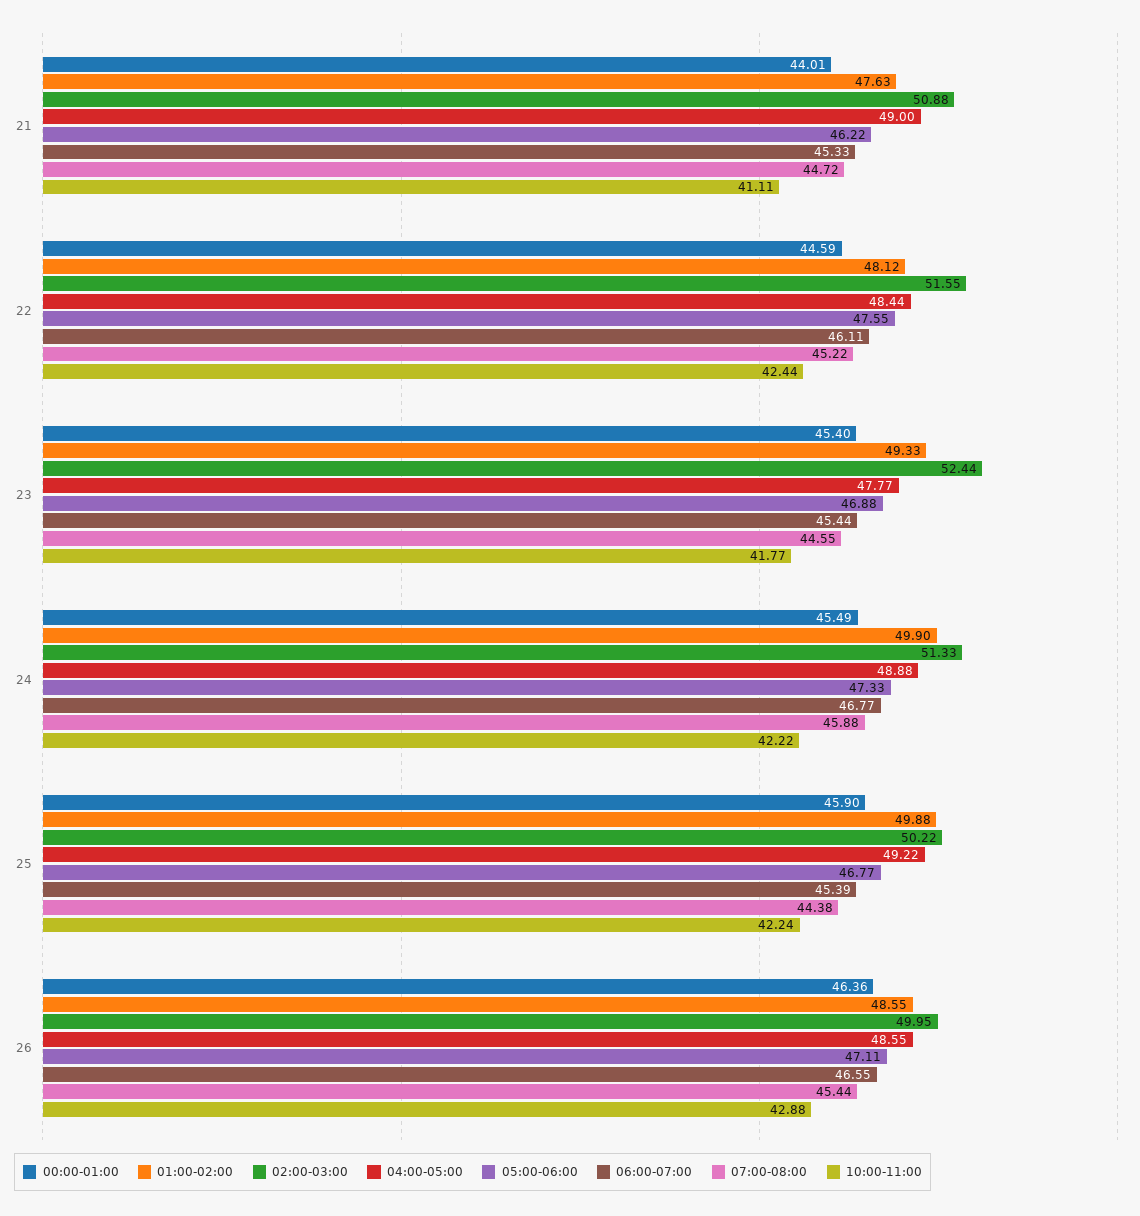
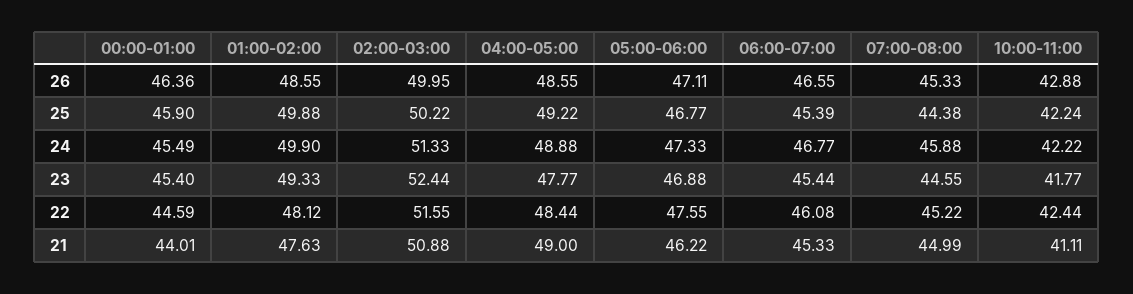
  {
    "00:00-01:00": {
      "21": 44.01,
      "22": 44.59,
      "23": 45.4,
      "24": 45.49,
      "25": 45.9,
      "26": 46.36
    },
    "01:00-02:00": {
      "21": 47.63,
      "22": 48.12,
      "23": 49.33,
      "24": 49.9,
      "25": 49.88,
      "26": 48.55
    },
    "02:00-03:00": {
      "21": 50.88,
      "22": 51.55,
      "23": 52.44,
      "24": 51.33,
      "25": 50.22,
      "26": 49.95
    },
    "04:00-05:00": {
      "21": 49,
      "22": 48.44,
      "23": 47.77,
      "24": 48.88,
      "25": 49.22,
      "26": 48.55
    },
    "05:00-06:00": {
      "21": 46.22,
      "22": 47.55,
      "23": 46.88,
      "24": 47.33,
      "25": 46.77,
      "26": 47.11
    },
    "06:00-07:00": {
      "21": 45.33,
-     "22": 46.11,
+     "22": 46.08,
      "23": 45.44,
      "24": 46.77,
      "25": 45.39,
      "26": 46.55
    },
    "07:00-08:00": {
-     "21": 44.72,
+     "21": 44.99,
      "22": 45.22,
      "23": 44.55,
      "24": 45.88,
      "25": 44.38,
-     "26": 45.44
+     "26": 45.33
    },
    "10:00-11:00": {
      "21": 41.11,
      "22": 42.44,
      "23": 41.77,
      "24": 42.22,
      "25": 42.24,
      "26": 42.88
    }
  }

